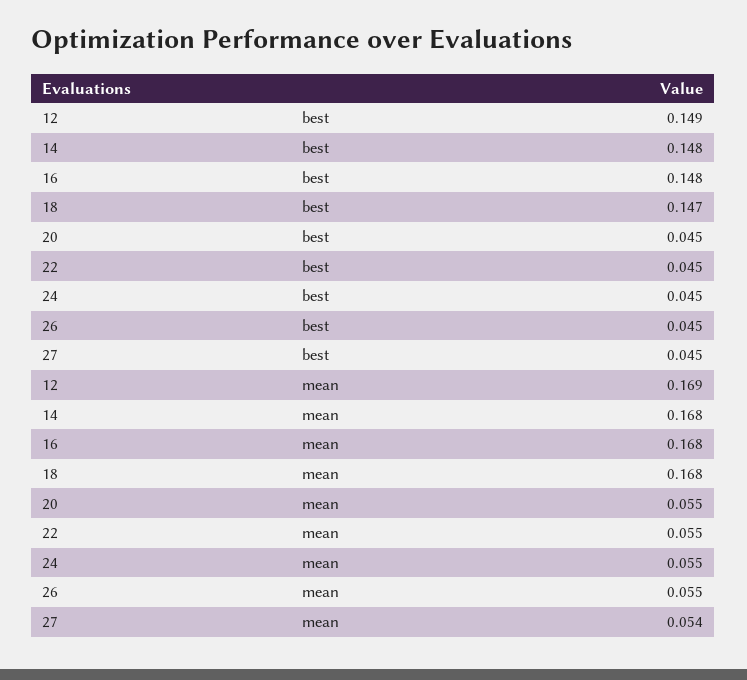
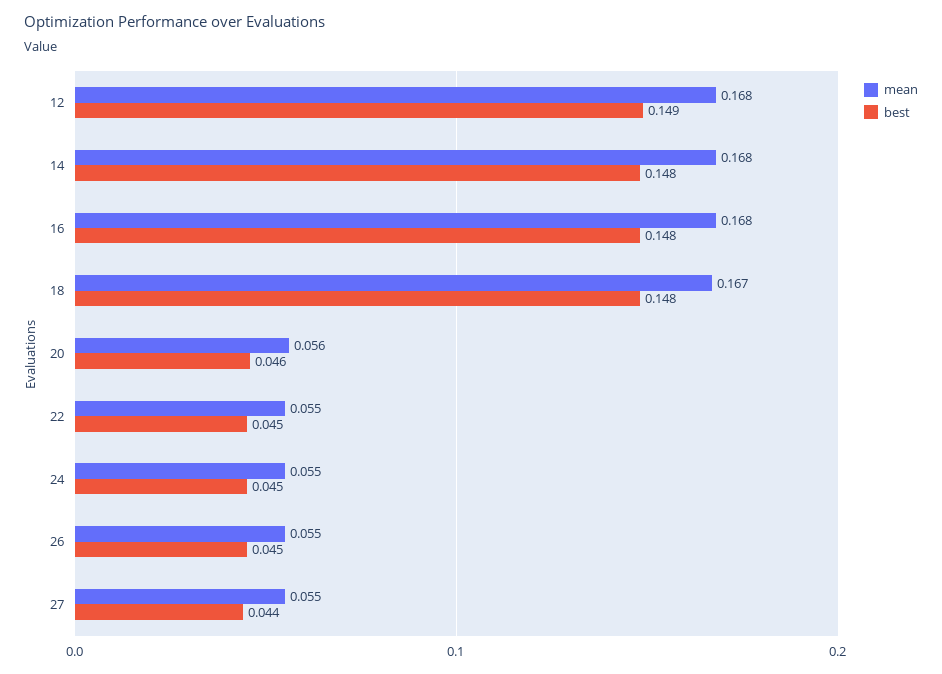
  {
    "best": {
      "12": 0.149,
      "14": 0.148,
      "16": 0.148,
-     "18": 0.147,
+     "18": 0.148,
-     "20": 0.045,
+     "20": 0.046,
      "22": 0.045,
      "24": 0.045,
      "26": 0.045,
-     "27": 0.045
+     "27": 0.044
    },
    "mean": {
-     "12": 0.169,
+     "12": 0.168,
      "14": 0.168,
      "16": 0.168,
-     "18": 0.168,
+     "18": 0.167,
-     "20": 0.055,
+     "20": 0.056,
      "22": 0.055,
      "24": 0.055,
      "26": 0.055,
-     "27": 0.054
+     "27": 0.055
    }
  }

